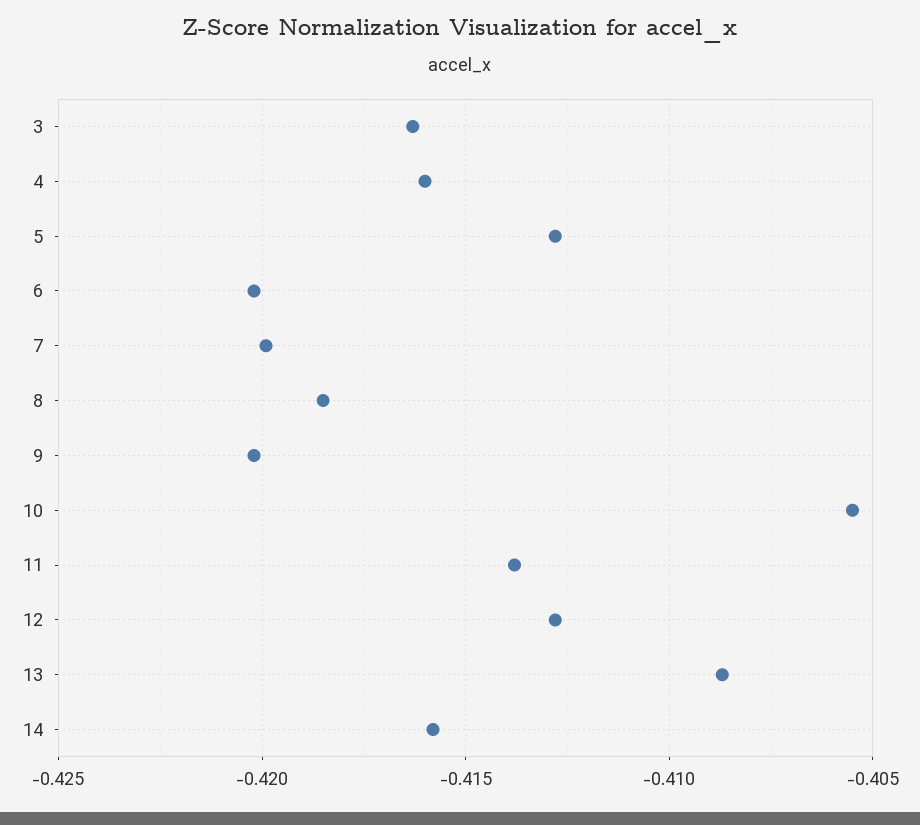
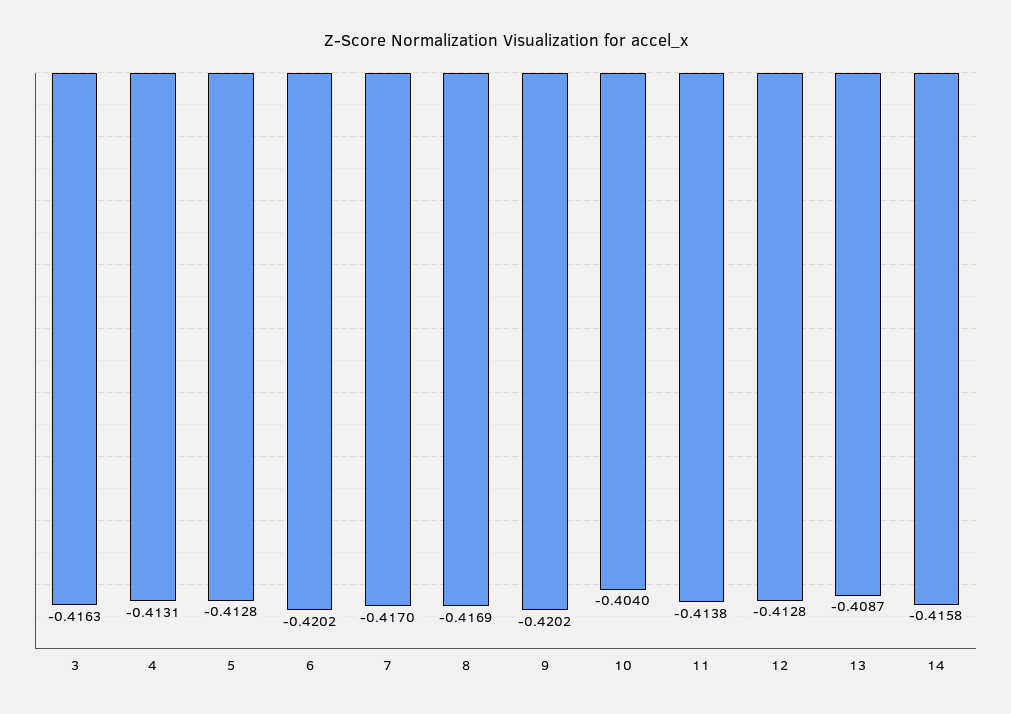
  {
    "3": -0.4163,
-   "4": -0.416,
+   "4": -0.4131,
    "5": -0.4128,
    "6": -0.4202,
-   "7": -0.42,
+   "7": -0.417,
-   "8": -0.4185,
+   "8": -0.4169,
    "9": -0.4202,
-   "10": -0.4055,
+   "10": -0.404,
    "11": -0.4138,
    "12": -0.4128,
    "13": -0.4087,
    "14": -0.4158
  }

